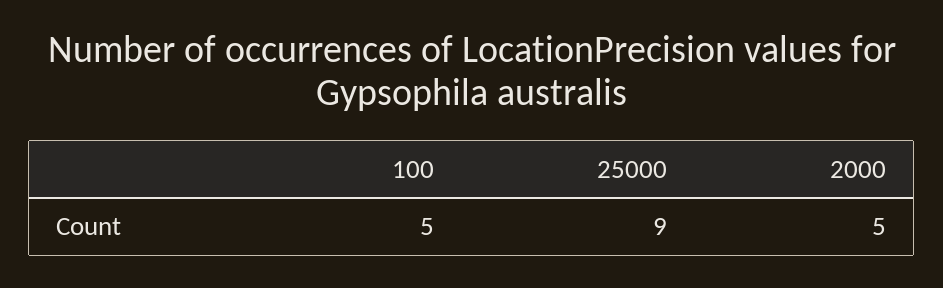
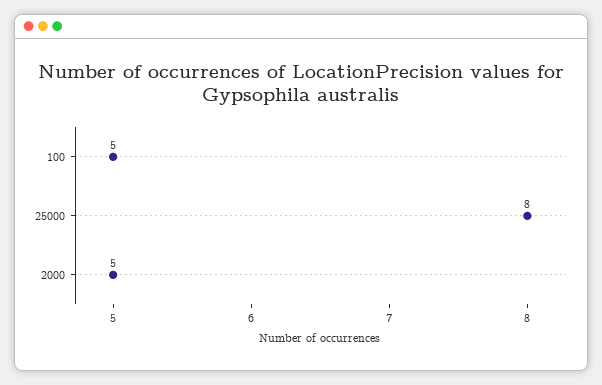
  {
    "100": 5,
-   "25000": 9,
+   "25000": 8,
    "2000": 5
  }

